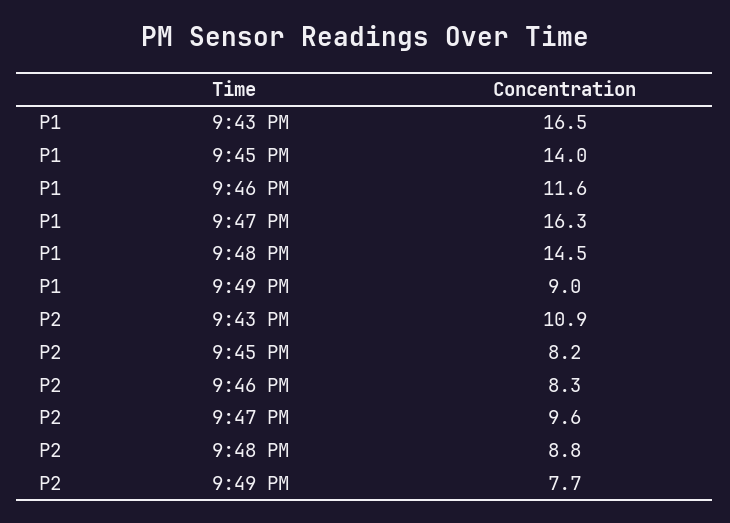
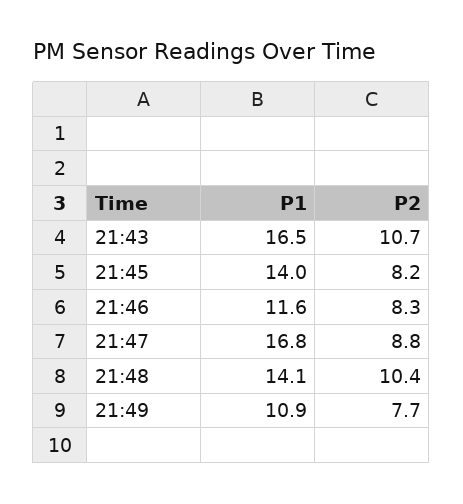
  {
    "P1": {
      "9:43 PM": 16.5,
      "9:45 PM": 14,
      "9:46 PM": 11.6,
-     "9:47 PM": 16.3,
+     "9:47 PM": 16.8,
-     "9:48 PM": 14.5,
+     "9:48 PM": 14.1,
-     "9:49 PM": 9
+     "9:49 PM": 10.9
    },
    "P2": {
-     "9:43 PM": 10.9,
+     "9:43 PM": 10.7,
      "9:45 PM": 8.2,
      "9:46 PM": 8.3,
-     "9:47 PM": 9.6,
+     "9:47 PM": 8.8,
-     "9:48 PM": 8.8,
+     "9:48 PM": 10.4,
      "9:49 PM": 7.7
    }
  }

